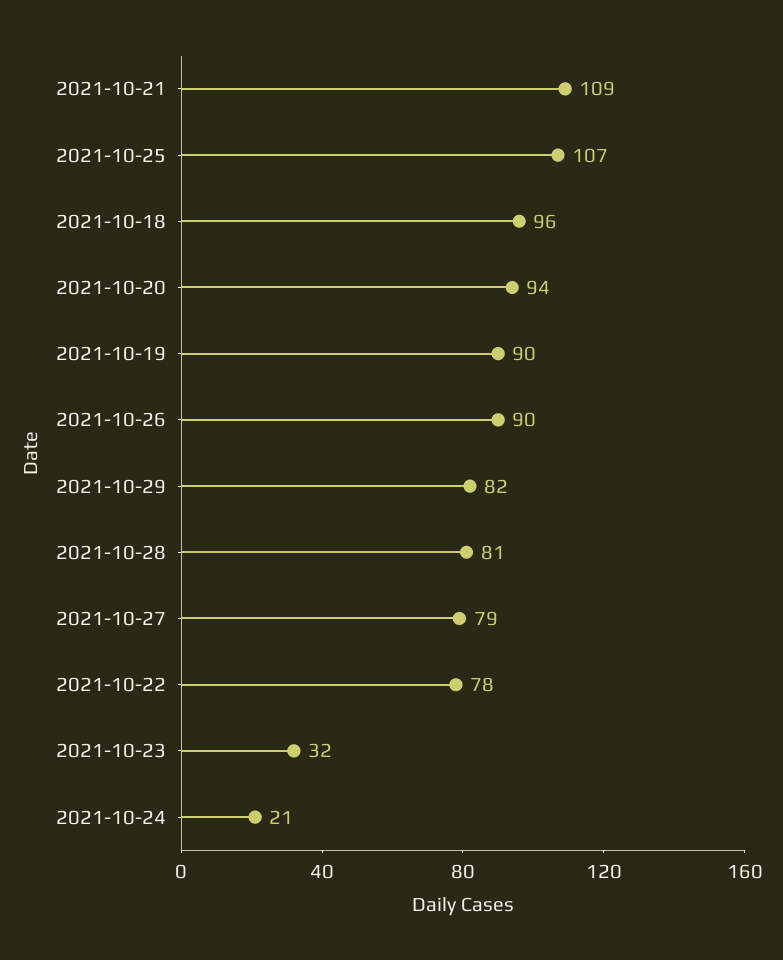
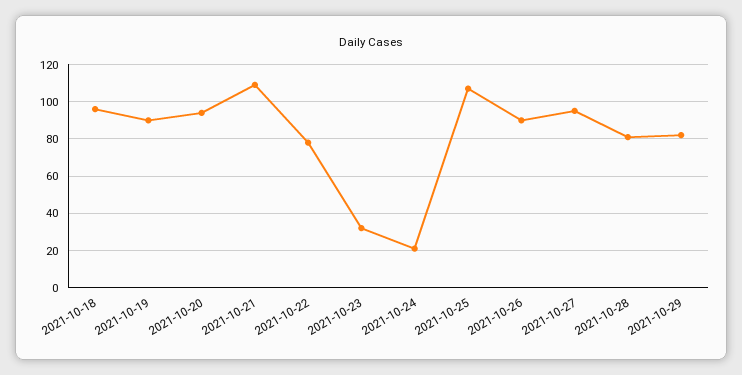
  {
    "2021-10-21": 109,
    "2021-10-25": 107,
    "2021-10-18": 96,
    "2021-10-20": 94,
    "2021-10-19": 90,
    "2021-10-26": 90,
    "2021-10-29": 82,
    "2021-10-28": 81,
-   "2021-10-27": 79,
+   "2021-10-27": 95,
    "2021-10-22": 78,
    "2021-10-23": 32,
    "2021-10-24": 21
  }

